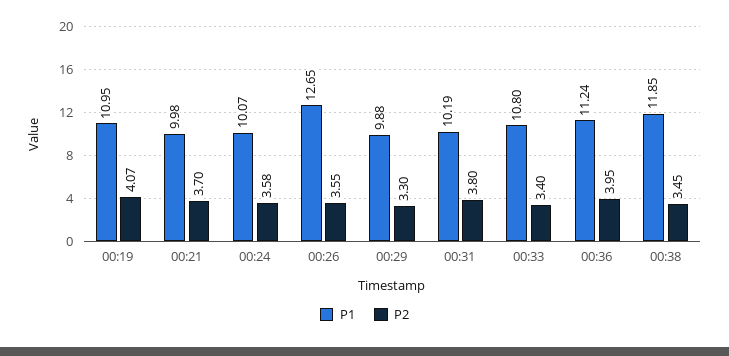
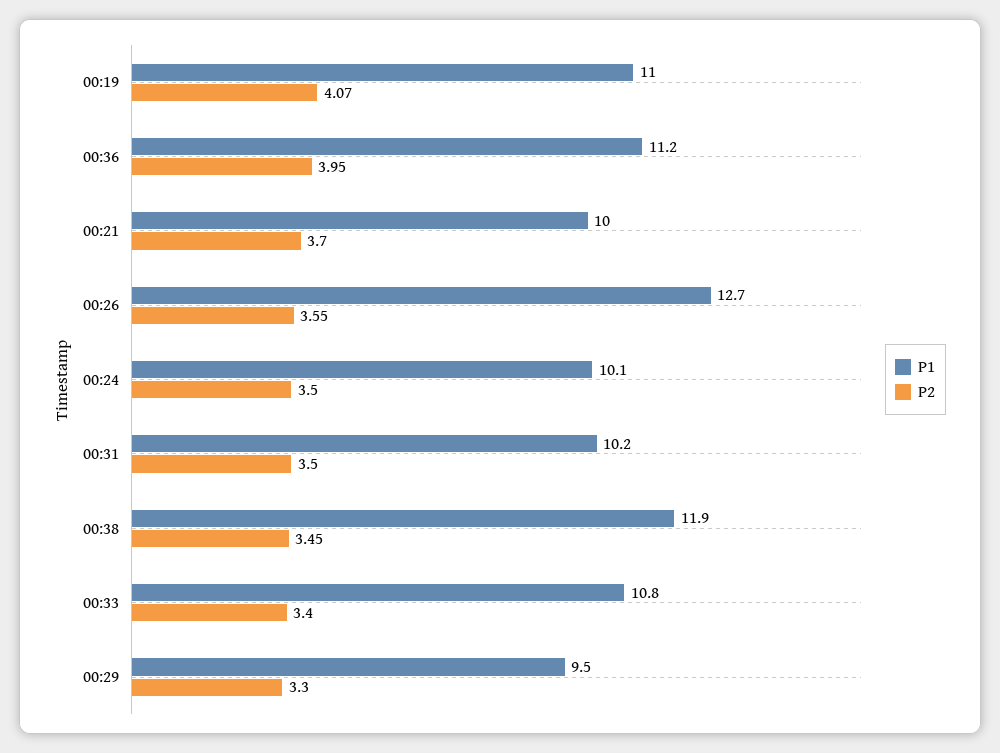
  {
    "P1": {
      "00:19": 10.95,
      "00:21": 9.98,
      "00:24": 10.07,
      "00:26": 12.65,
-     "00:29": 9.88,
+     "00:29": 9.5,
      "00:31": 10.19,
      "00:33": 10.8,
      "00:36": 11.24,
      "00:38": 11.85
    },
    "P2": {
      "00:19": 4.07,
      "00:21": 3.7,
-     "00:24": 3.58,
+     "00:24": 3.5,
      "00:26": 3.55,
      "00:29": 3.3,
-     "00:31": 3.8,
+     "00:31": 3.5,
      "00:33": 3.4,
      "00:36": 3.95,
      "00:38": 3.45
    }
  }

